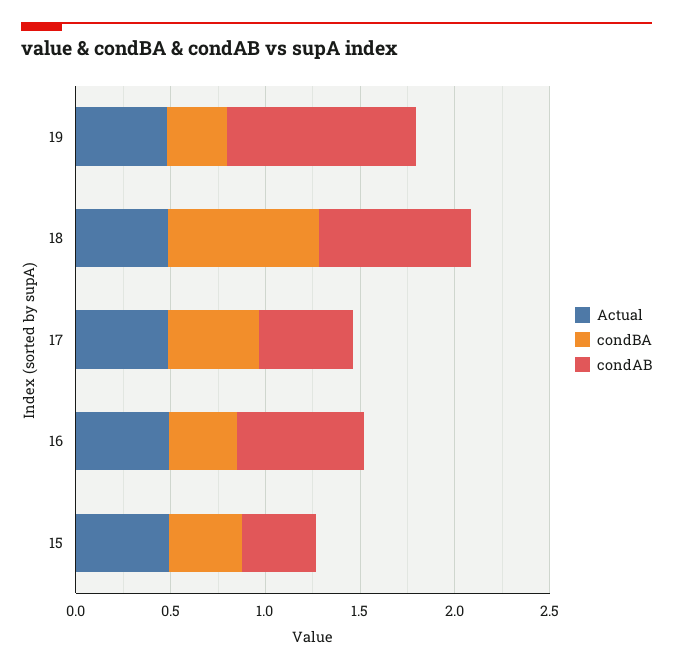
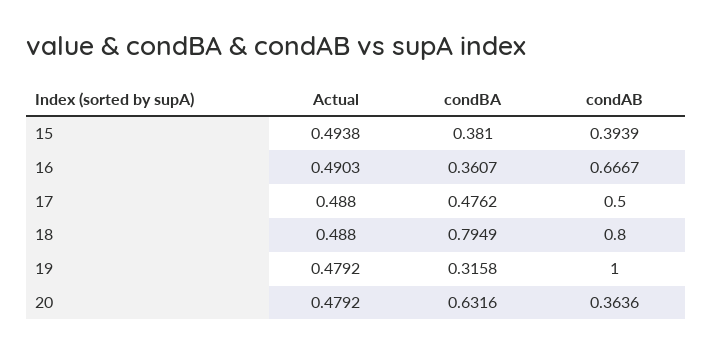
  {
    "Actual": {
      "19": 0.4792,
      "18": 0.488,
      "17": 0.488,
      "16": 0.4903,
-     "15": 0.4938
+     "15": 0.4938,
+     "20": 0.4792
    },
    "condBA": {
      "19": 0.3158,
      "18": 0.7949,
      "17": 0.4762,
      "16": 0.3607,
-     "15": 0.381
+     "15": 0.381,
+     "20": 0.6316
    },
    "condAB": {
      "19": 1,
      "18": 0.8,
      "17": 0.5,
      "16": 0.6667,
-     "15": 0.3939
+     "15": 0.3939,
+     "20": 0.3636
    }
  }

